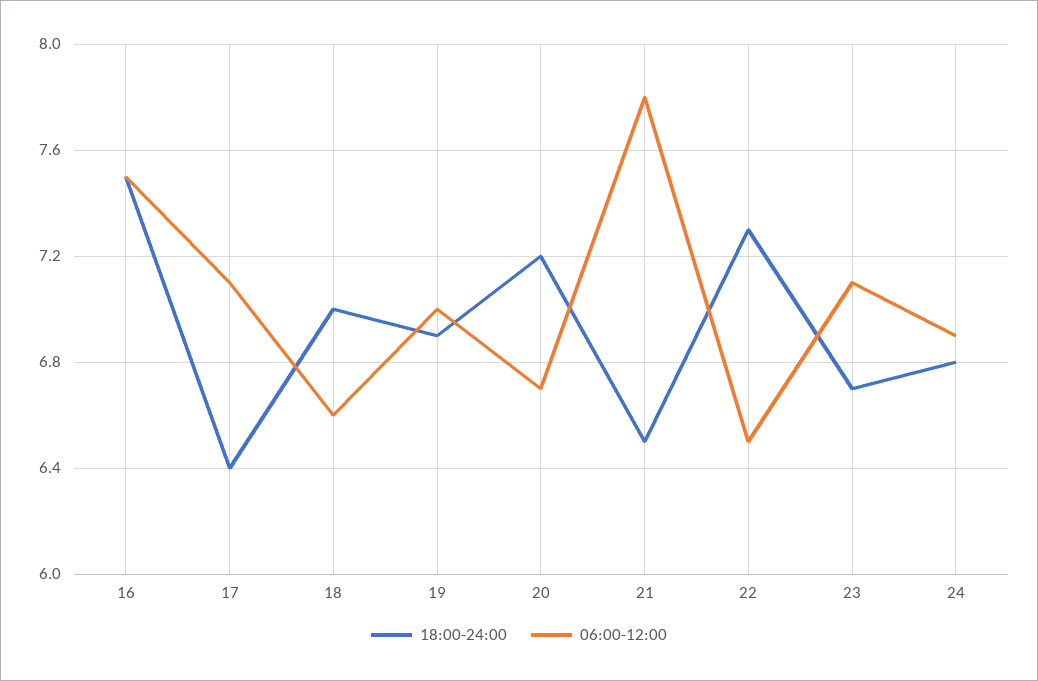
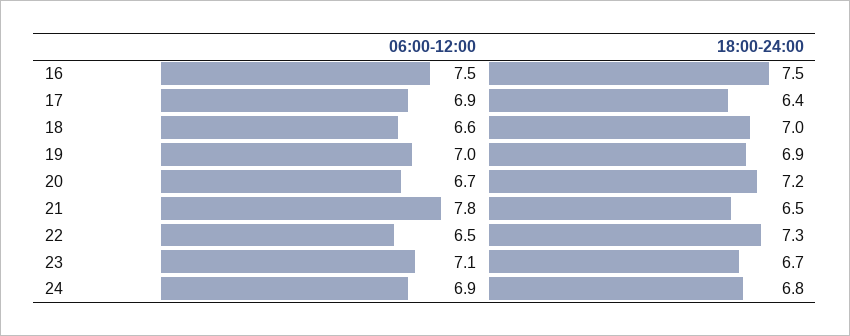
  {
    "18:00-24:00": {
      "16": 7.5,
      "17": 6.4,
      "18": 7,
      "19": 6.9,
      "20": 7.2,
      "21": 6.5,
      "22": 7.3,
      "23": 6.7,
      "24": 6.8
    },
    "06:00-12:00": {
      "16": 7.5,
-     "17": 7.1,
+     "17": 6.9,
      "18": 6.6,
      "19": 7,
      "20": 6.7,
      "21": 7.8,
      "22": 6.5,
      "23": 7.1,
      "24": 6.9
    }
  }

